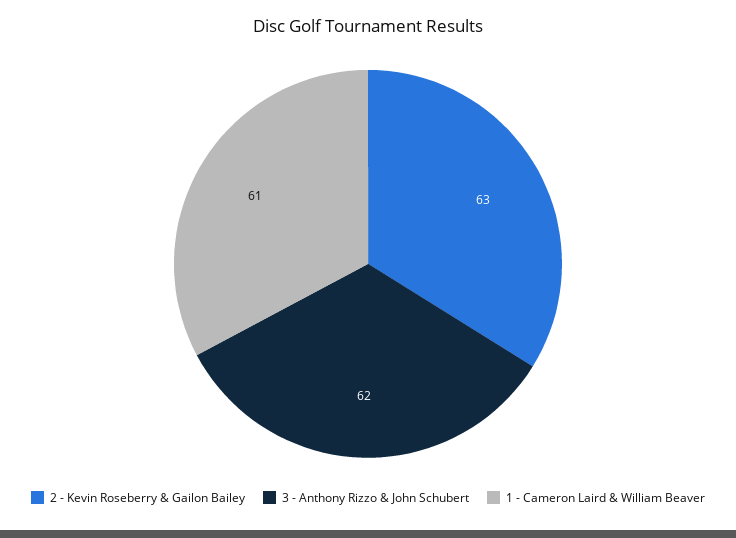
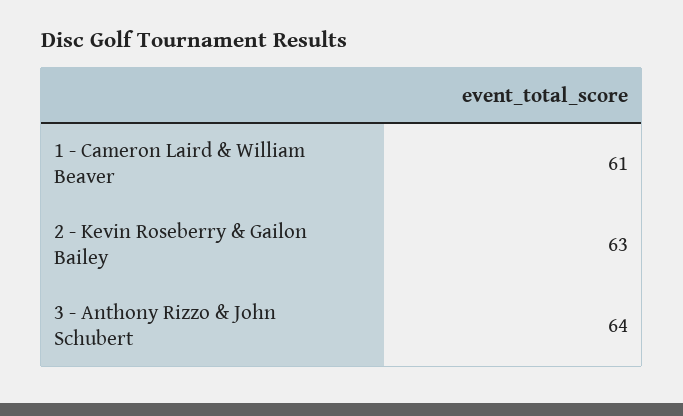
  {
    "2 - Kevin Roseberry & Gailon Bailey": 63,
-   "3 - Anthony Rizzo & John Schubert": 62,
+   "3 - Anthony Rizzo & John Schubert": 64,
    "1 - Cameron Laird & William Beaver": 61
  }

